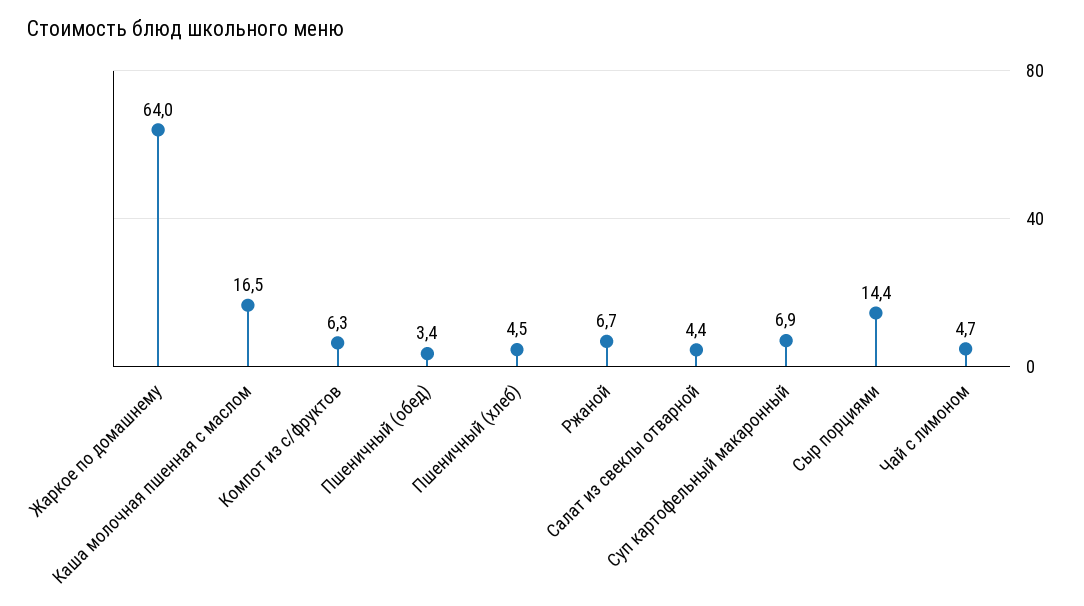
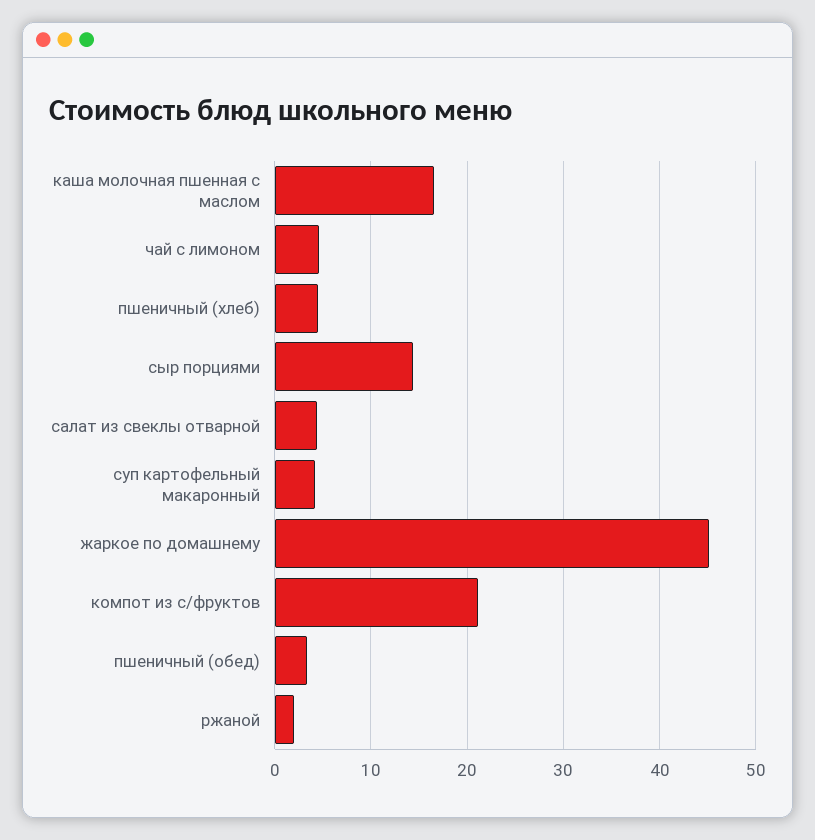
  {
-   "Жаркое по домашнему": 64,
+   "Жаркое по домашнему": 45,
    "Каша молочная пшенная с маслом": 16.5,
-   "Компот из с/фруктов": 6.3,
+   "Компот из с/фруктов": 21,
    "Пшеничный (обед)": 3.4,
    "Пшеничный (хлеб)": 4.5,
-   "Ржаной": 6.7,
+   "Ржаной": 2,
    "Салат из свеклы отварной": 4.4,
-   "Суп картофельный макаронный": 6.9,
+   "Суп картофельный макаронный": 4,
    "Сыр порциями": 14.4,
    "Чай с лимоном": 4.7
  }

